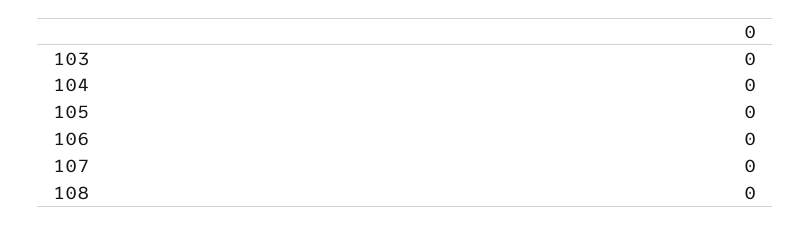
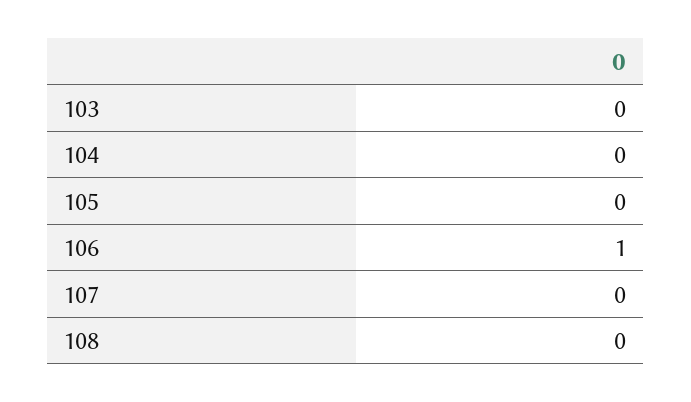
  {
    "103": 0,
    "104": 0,
    "105": 0,
-   "106": 0,
+   "106": 1,
    "107": 0,
    "108": 0
  }

